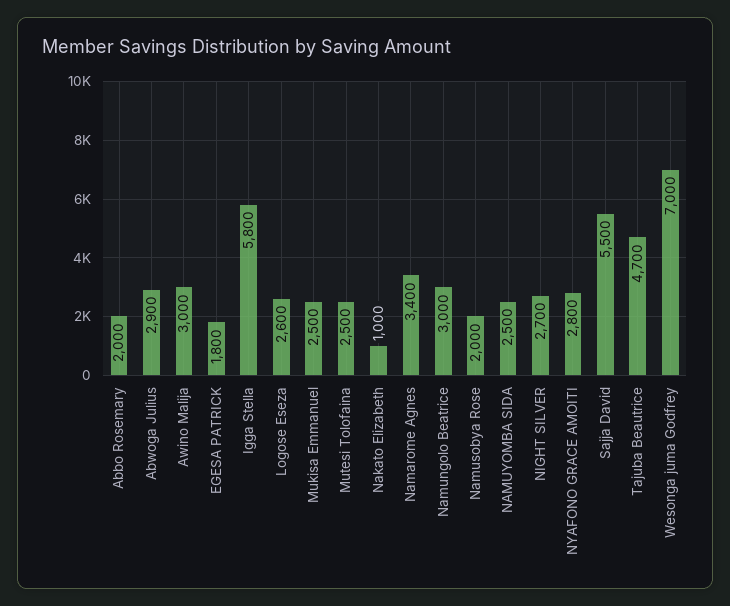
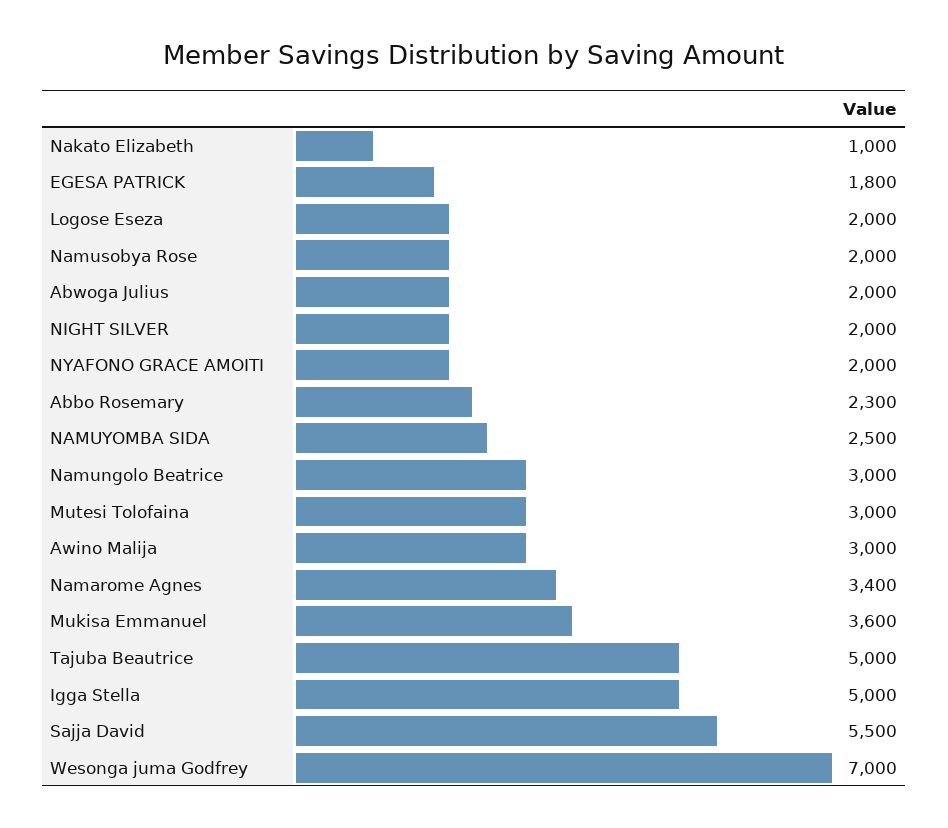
  {
-   "Abbo Rosemary": 2000,
+   "Abbo Rosemary": 2300,
-   "Abwoga Julius": 2900,
+   "Abwoga Julius": 2000,
    "Awino Malija": 3000,
    "EGESA PATRICK": 1800,
-   "Igga Stella": 5800,
+   "Igga Stella": 5000,
-   "Logose Eseza": 2600,
+   "Logose Eseza": 2000,
-   "Mukisa Emmanuel": 2500,
+   "Mukisa Emmanuel": 3600,
-   "Mutesi Tolofaina": 2500,
+   "Mutesi Tolofaina": 3000,
    "Nakato Elizabeth": 1000,
    "Namarome Agnes": 3400,
    "Namungolo Beatrice": 3000,
    "Namusobya Rose": 2000,
    "NAMUYOMBA SIDA": 2500,
-   "NIGHT SILVER": 2700,
+   "NIGHT SILVER": 2000,
-   "NYAFONO GRACE AMOITI": 2800,
+   "NYAFONO GRACE AMOITI": 2000,
    "Sajja David": 5500,
-   "Tajuba Beautrice": 4700,
+   "Tajuba Beautrice": 5000,
    "Wesonga juma Godfrey": 7000
  }

